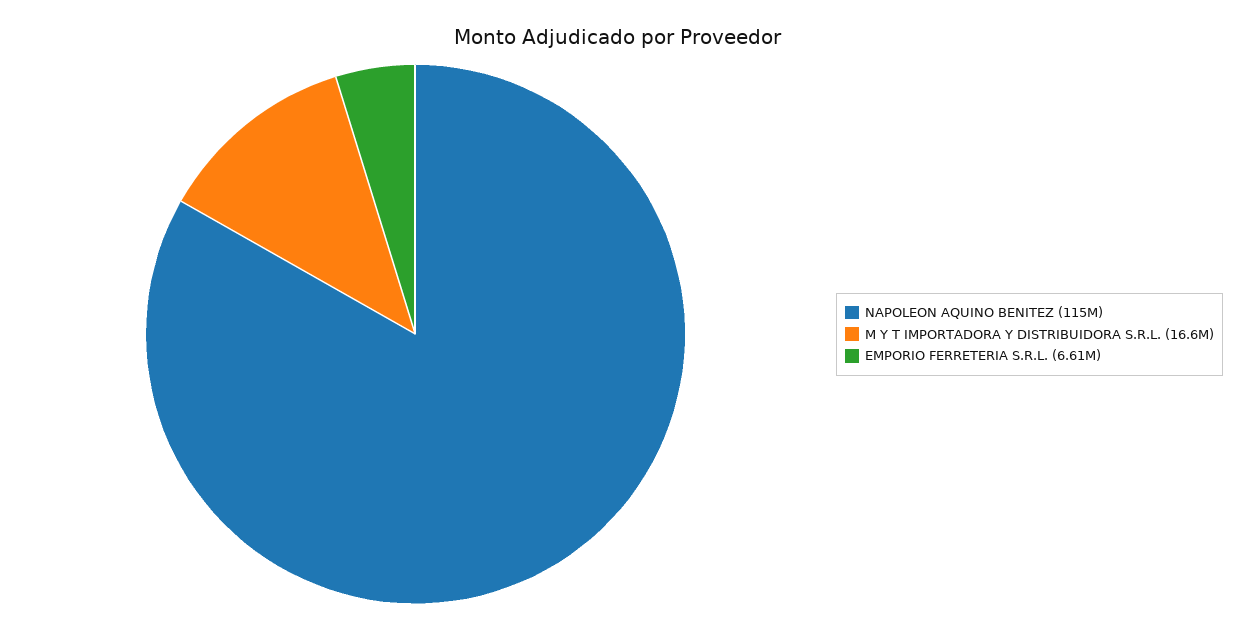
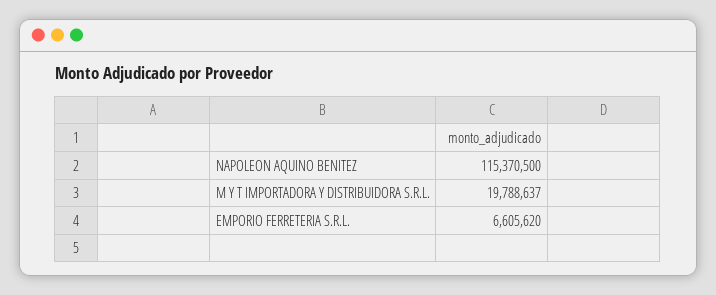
  {
    "NAPOLEON AQUINO BENITEZ": 115370500,
-   "M Y T IMPORTADORA Y DISTRIBUIDORA S.R.L.": 16600000,
+   "M Y T IMPORTADORA Y DISTRIBUIDORA S.R.L.": 19788637,
    "EMPORIO FERRETERIA S.R.L.": 6605620
  }

